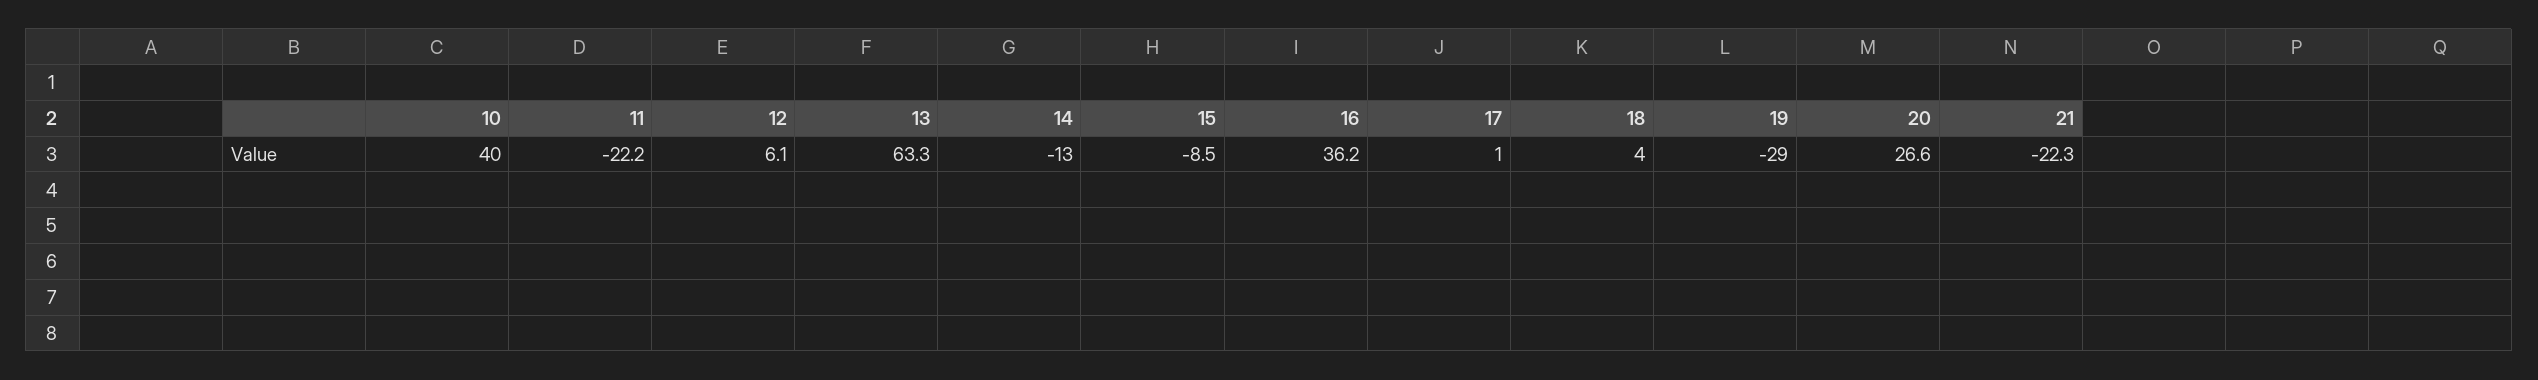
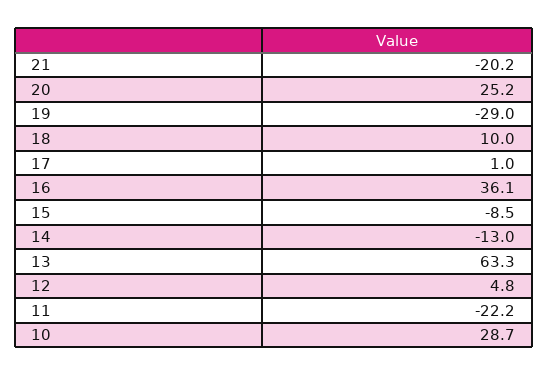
  {
-   "10": 40,
+   "10": 28.7,
    "11": -22.2,
-   "12": 6.1,
+   "12": 4.8,
    "13": 63.3,
    "14": -13,
    "15": -8.5,
-   "16": 36.2,
+   "16": 36.1,
    "17": 1,
-   "18": 4,
+   "18": 10,
    "19": -29,
-   "20": 26.6,
+   "20": 25.2,
-   "21": -22.3
+   "21": -20.2
  }

